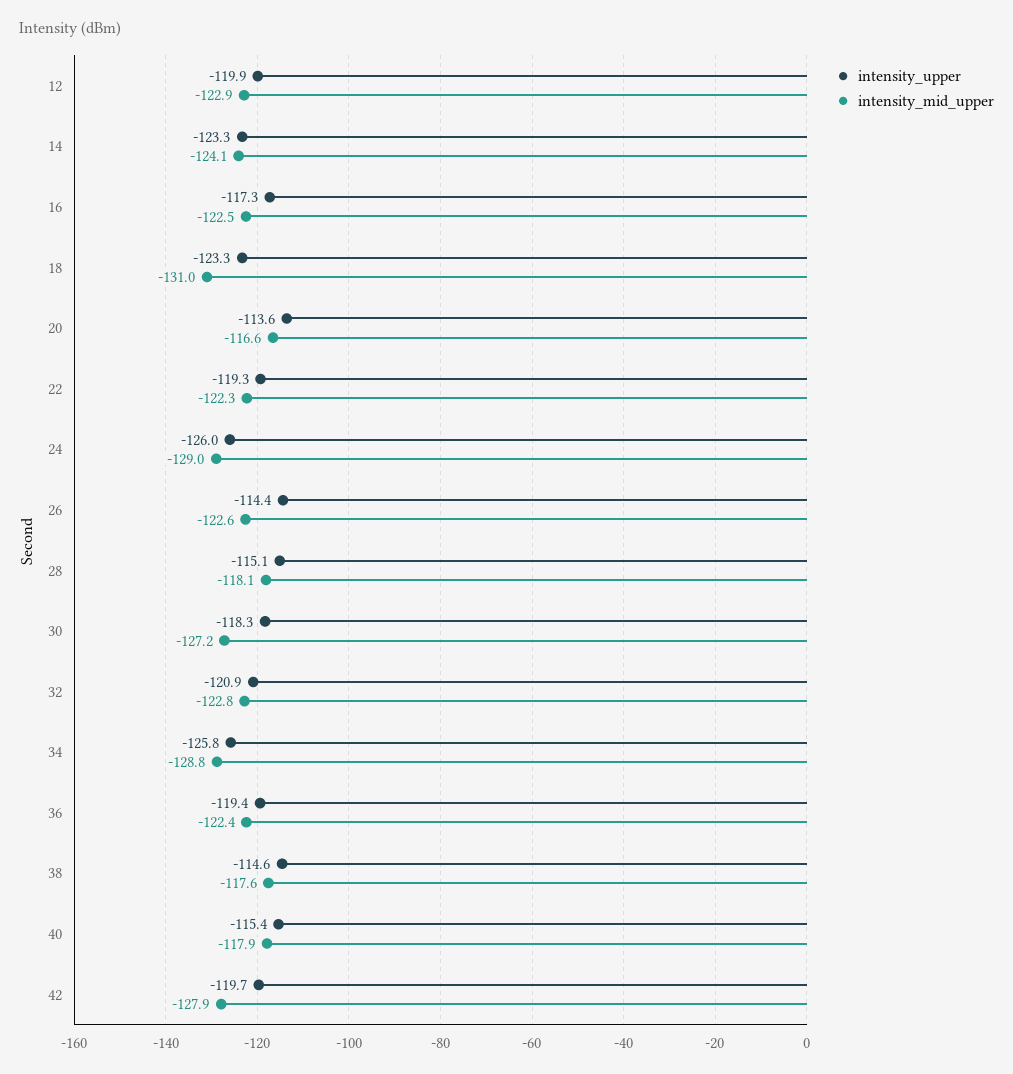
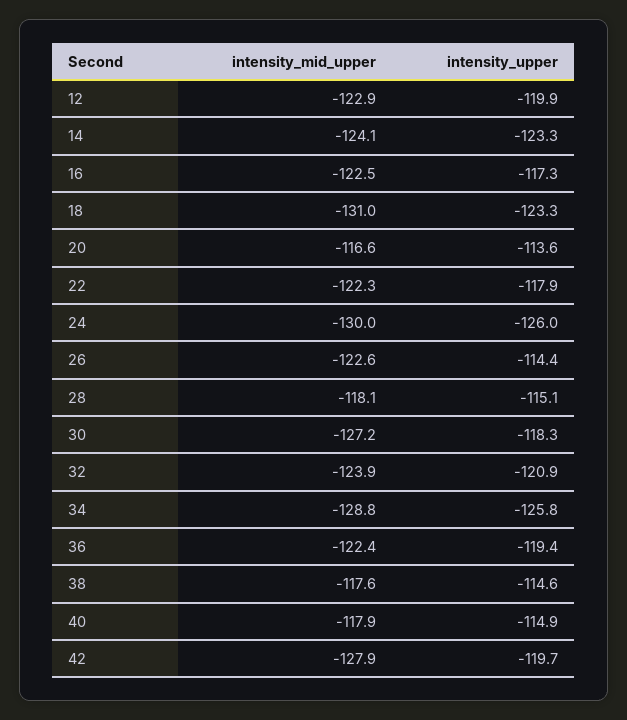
  {
    "intensity_upper": {
      "12": -119.9,
      "14": -123.3,
      "16": -117.3,
      "18": -123.3,
      "20": -113.6,
-     "22": -119.3,
+     "22": -117.9,
      "24": -126,
      "26": -114.4,
      "28": -115.1,
      "30": -118.3,
      "32": -120.9,
      "34": -125.8,
      "36": -119.4,
      "38": -114.6,
-     "40": -115.4,
+     "40": -114.9,
      "42": -119.7
    },
    "intensity_mid_upper": {
      "12": -122.9,
      "14": -124.1,
      "16": -122.5,
      "18": -131,
      "20": -116.6,
      "22": -122.3,
-     "24": -129,
+     "24": -130,
      "26": -122.6,
      "28": -118.1,
      "30": -127.2,
-     "32": -122.8,
+     "32": -123.9,
      "34": -128.8,
      "36": -122.4,
      "38": -117.6,
      "40": -117.9,
      "42": -127.9
    }
  }

